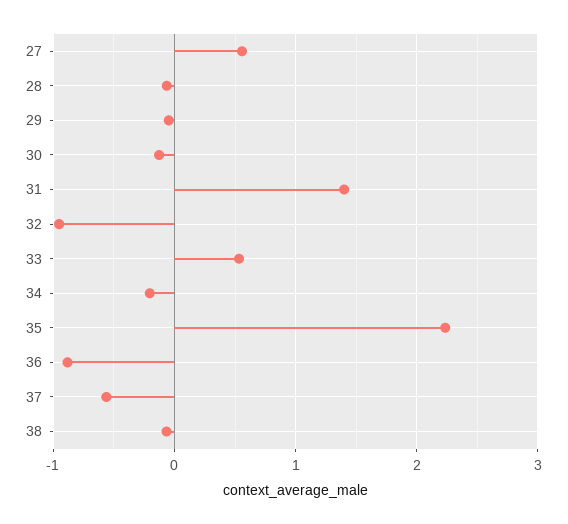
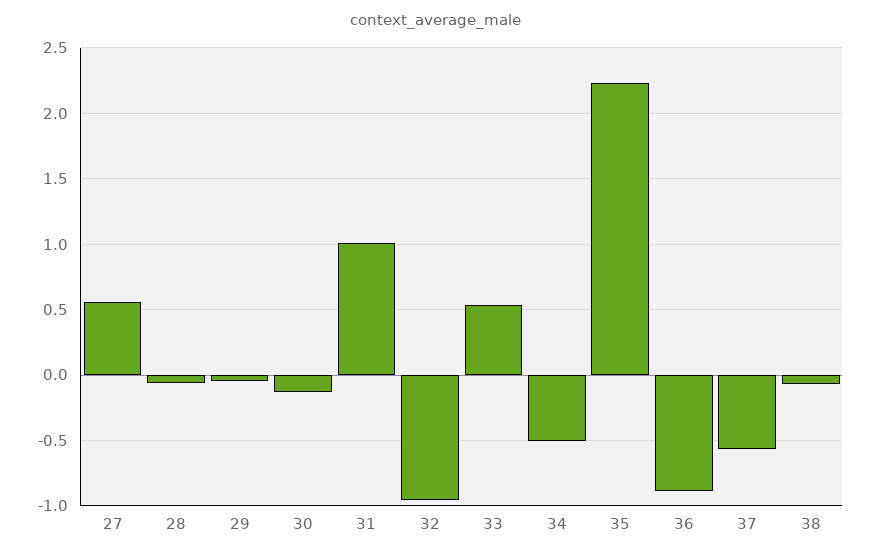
  {
    "27": 0.55,
    "28": -0.05,
    "29": -0.05,
    "30": -0.15,
-   "31": 1.4,
+   "31": 1,
    "32": -0.95,
    "33": 0.55,
-   "34": -0.2,
+   "34": -0.5,
    "35": 2.25,
    "36": -0.9,
    "37": -0.55,
    "38": -0.05
  }

